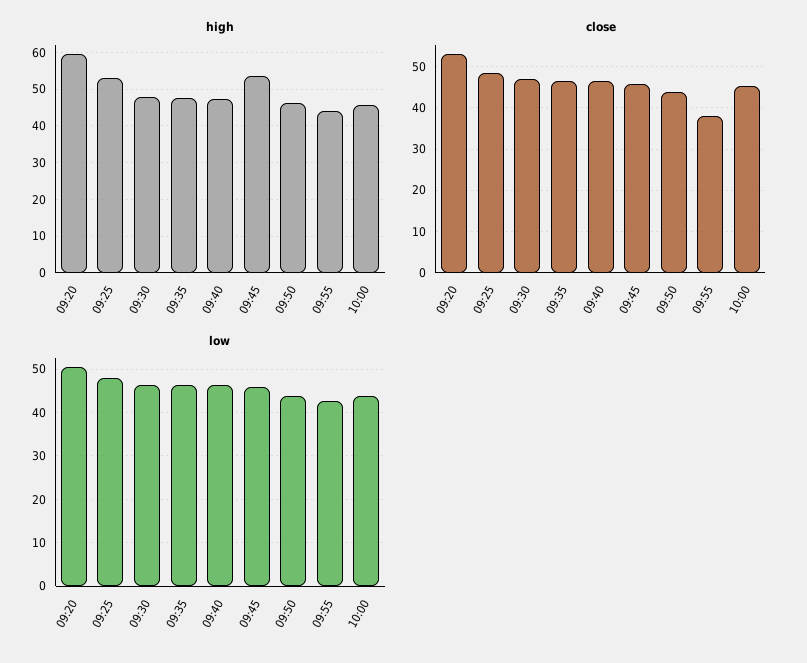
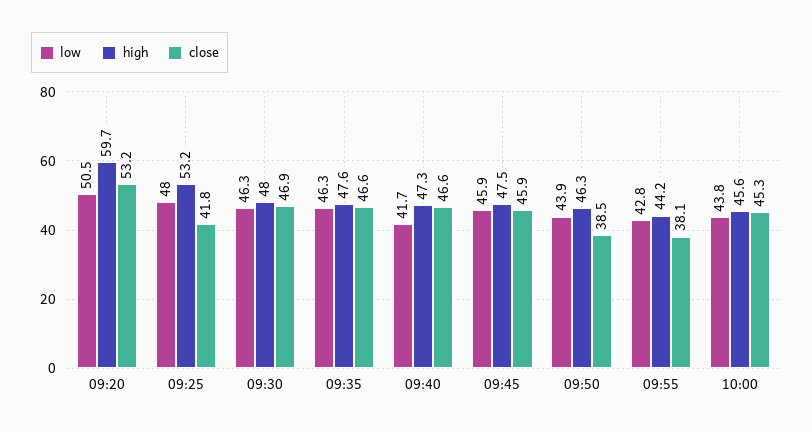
  {
    "high": {
      "09:20": 59.7,
      "09:25": 53.2,
      "09:30": 48,
      "09:35": 47.6,
      "09:40": 47.3,
-     "09:45": 54,
+     "09:45": 47.5,
      "09:50": 46.3,
      "09:55": 44.2,
      "10:00": 45.6
    },
    "close": {
      "09:20": 53.2,
-     "09:25": 48,
+     "09:25": 41.8,
      "09:30": 46.9,
      "09:35": 46.6,
      "09:40": 46.6,
      "09:45": 45.9,
-     "09:50": 44,
+     "09:50": 38.5,
      "09:55": 38.1,
      "10:00": 45.3
    },
    "low": {
      "09:20": 50.5,
      "09:25": 48,
      "09:30": 46.3,
      "09:35": 46.3,
-     "09:40": 46,
+     "09:40": 41.7,
      "09:45": 45.9,
      "09:50": 43.9,
      "09:55": 42.8,
      "10:00": 43.8
    }
  }

